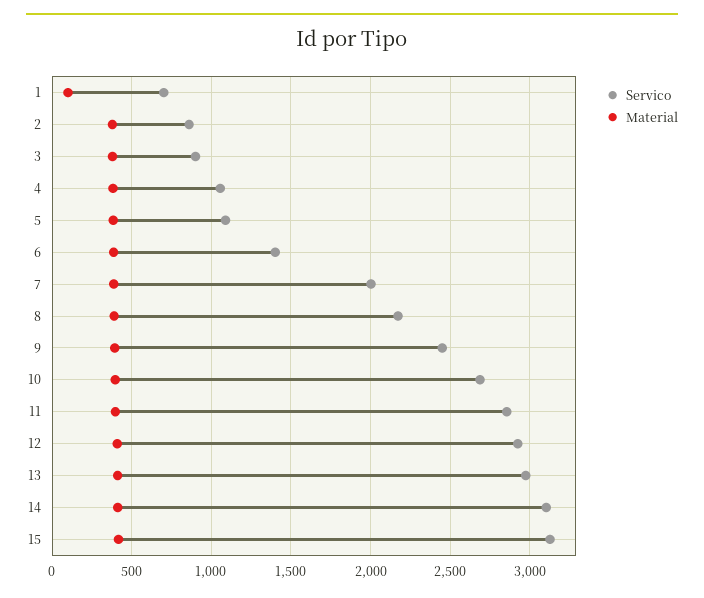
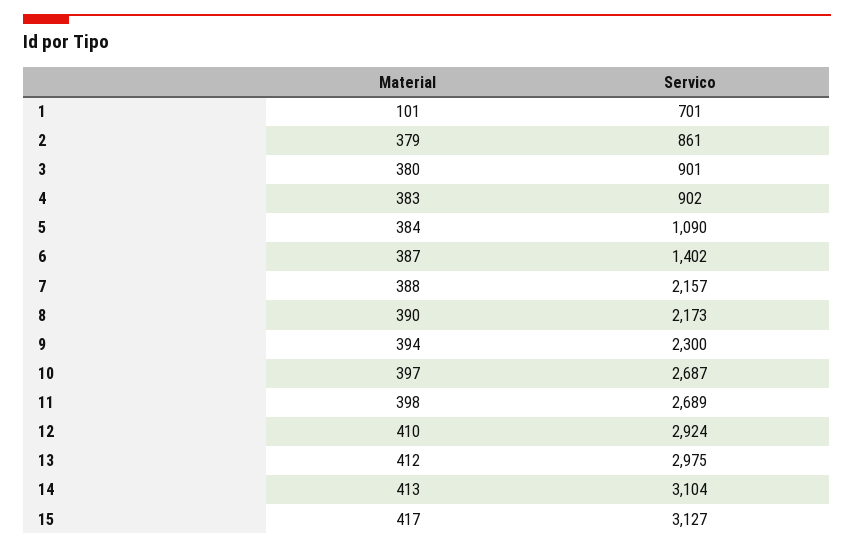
  {
    "Servico": {
      "1": 701,
      "2": 861,
      "3": 901,
-     "4": 1050,
+     "4": 902,
      "5": 1090,
      "6": 1402,
-     "7": 2000,
+     "7": 2157,
      "8": 2173,
-     "9": 2450,
+     "9": 2300,
      "10": 2687,
-     "11": 2850,
+     "11": 2689,
      "12": 2924,
      "13": 2975,
      "14": 3104,
      "15": 3127
    },
    "Material": {
      "1": 101,
      "2": 379,
      "3": 380,
      "4": 383,
      "5": 384,
      "6": 387,
      "7": 388,
      "8": 390,
      "9": 394,
      "10": 397,
      "11": 398,
      "12": 410,
      "13": 412,
      "14": 413,
      "15": 417
    }
  }

